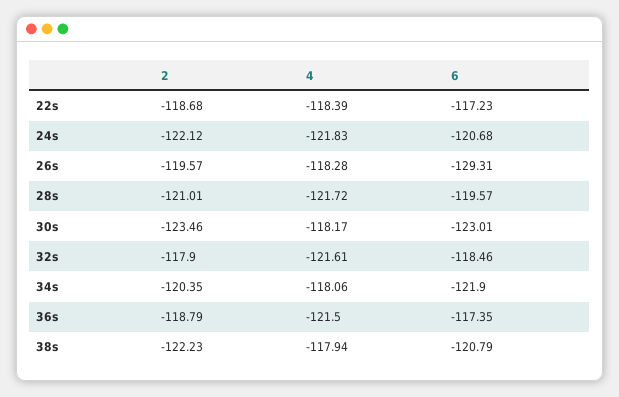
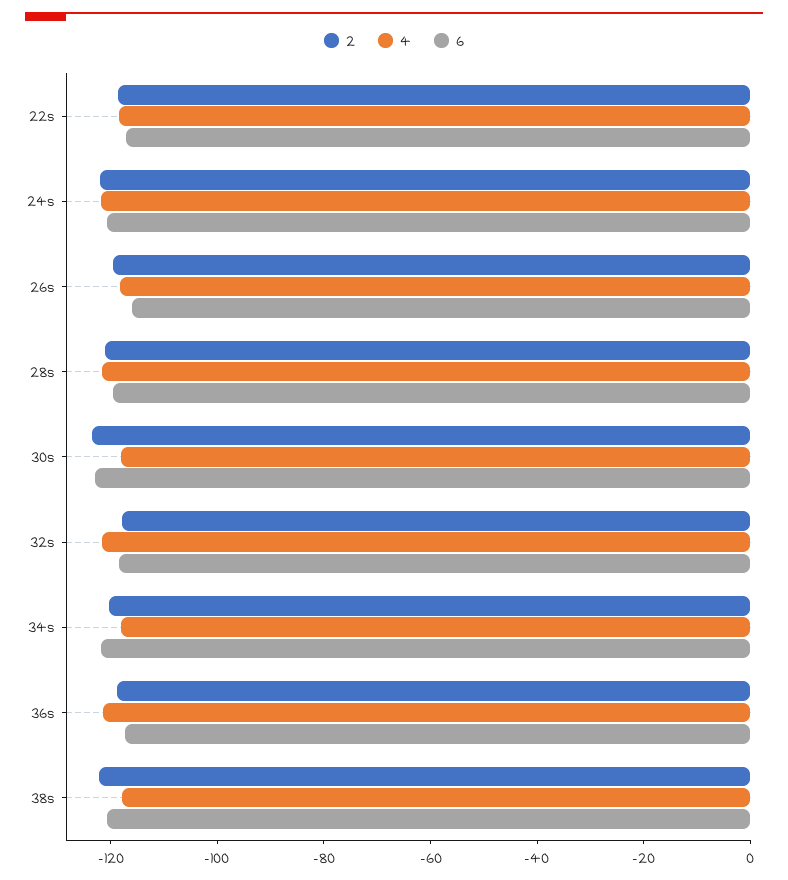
  {
    "2": {
      "22s": -118.68,
      "24s": -122.12,
      "26s": -119.57,
      "28s": -121.01,
      "30s": -123.46,
      "32s": -117.9,
      "34s": -120.35,
      "36s": -118.79,
      "38s": -122.23
    },
    "4": {
      "22s": -118.39,
      "24s": -121.83,
      "26s": -118.28,
      "28s": -121.72,
      "30s": -118.17,
      "32s": -121.61,
      "34s": -118.06,
      "36s": -121.5,
      "38s": -117.94
    },
    "6": {
      "22s": -117.23,
      "24s": -120.68,
-     "26s": -129.31,
+     "26s": -115,
      "28s": -119.57,
      "30s": -123.01,
      "32s": -118.46,
      "34s": -121.9,
      "36s": -117.35,
      "38s": -120.79
    }
  }

